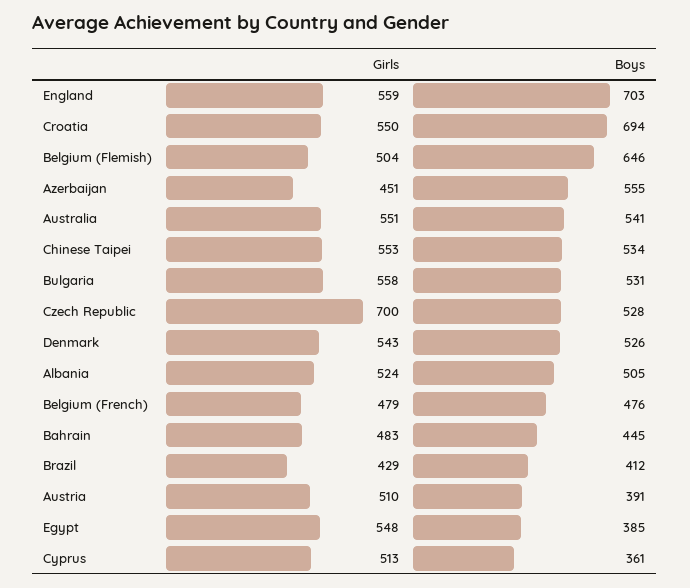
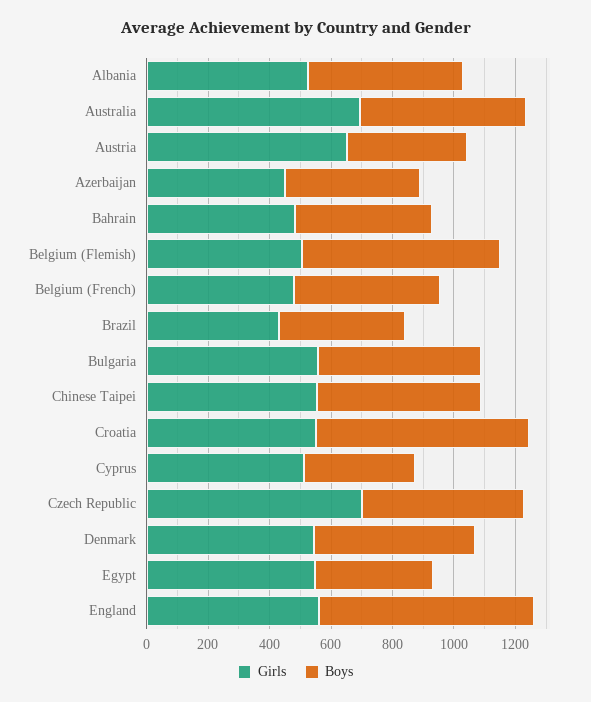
  {
    "Girls": {
      "England": 559,
      "Croatia": 550,
      "Belgium (Flemish)": 504,
      "Azerbaijan": 451,
-     "Australia": 551,
+     "Australia": 700,
      "Chinese Taipei": 553,
      "Bulgaria": 558,
      "Czech Republic": 700,
      "Denmark": 543,
      "Albania": 524,
      "Belgium (French)": 479,
      "Bahrain": 483,
      "Brazil": 429,
-     "Austria": 510,
+     "Austria": 650,
      "Egypt": 548,
      "Cyprus": 513
    },
    "Boys": {
      "England": 703,
      "Croatia": 694,
      "Belgium (Flemish)": 646,
-     "Azerbaijan": 555,
+     "Azerbaijan": 450,
      "Australia": 541,
      "Chinese Taipei": 534,
      "Bulgaria": 531,
      "Czech Republic": 528,
      "Denmark": 526,
      "Albania": 505,
      "Belgium (French)": 476,
      "Bahrain": 445,
      "Brazil": 412,
      "Austria": 391,
      "Egypt": 385,
      "Cyprus": 361
    }
  }

